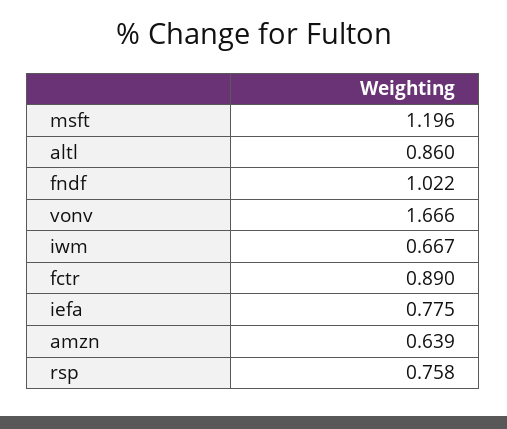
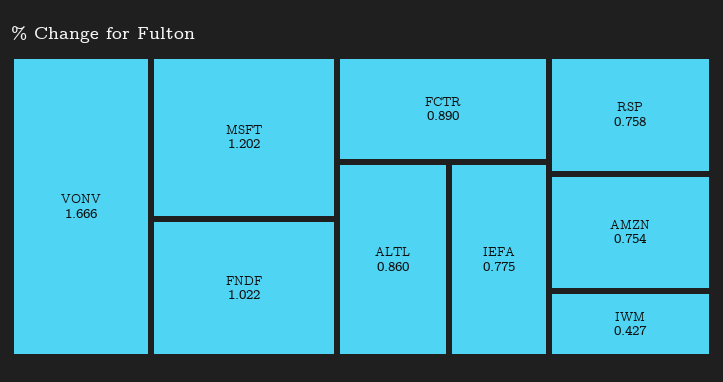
  {
-   "msft": 1.196,
+   "msft": 1.202,
    "altl": 0.86,
    "fndf": 1.022,
    "vonv": 1.666,
-   "iwm": 0.667,
+   "iwm": 0.427,
    "fctr": 0.89,
    "iefa": 0.775,
-   "amzn": 0.639,
+   "amzn": 0.754,
    "rsp": 0.758
  }

